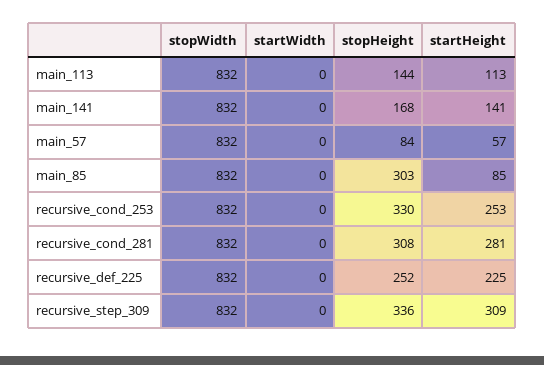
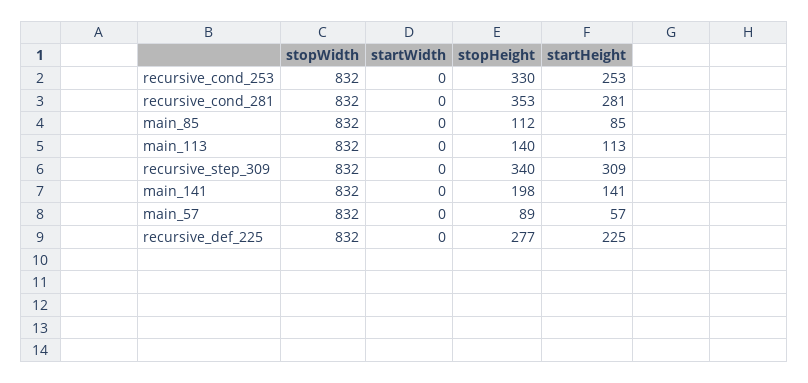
  {
    "stopWidth": {
      "main_113": 832,
      "main_141": 832,
      "main_57": 832,
      "main_85": 832,
      "recursive_cond_253": 832,
      "recursive_cond_281": 832,
      "recursive_def_225": 832,
      "recursive_step_309": 832
    },
    "startWidth": {
      "main_113": 0,
      "main_141": 0,
      "main_57": 0,
      "main_85": 0,
      "recursive_cond_253": 0,
      "recursive_cond_281": 0,
      "recursive_def_225": 0,
      "recursive_step_309": 0
    },
    "stopHeight": {
-     "main_113": 144,
+     "main_113": 140,
-     "main_141": 168,
+     "main_141": 198,
-     "main_57": 84,
+     "main_57": 89,
-     "main_85": 303,
+     "main_85": 112,
      "recursive_cond_253": 330,
-     "recursive_cond_281": 308,
+     "recursive_cond_281": 353,
-     "recursive_def_225": 252,
+     "recursive_def_225": 277,
-     "recursive_step_309": 336
+     "recursive_step_309": 340
    },
    "startHeight": {
      "main_113": 113,
      "main_141": 141,
      "main_57": 57,
      "main_85": 85,
      "recursive_cond_253": 253,
      "recursive_cond_281": 281,
      "recursive_def_225": 225,
      "recursive_step_309": 309
    }
  }

